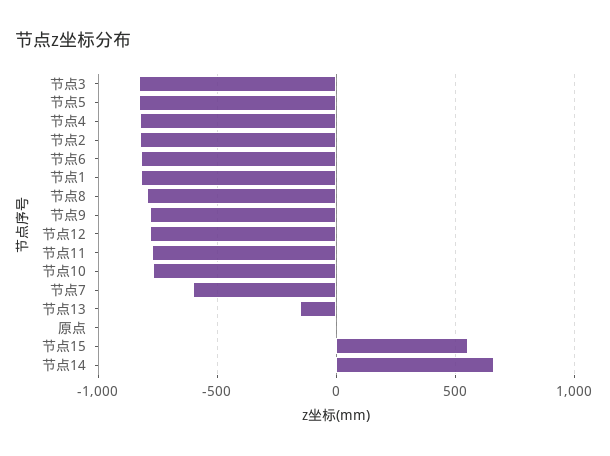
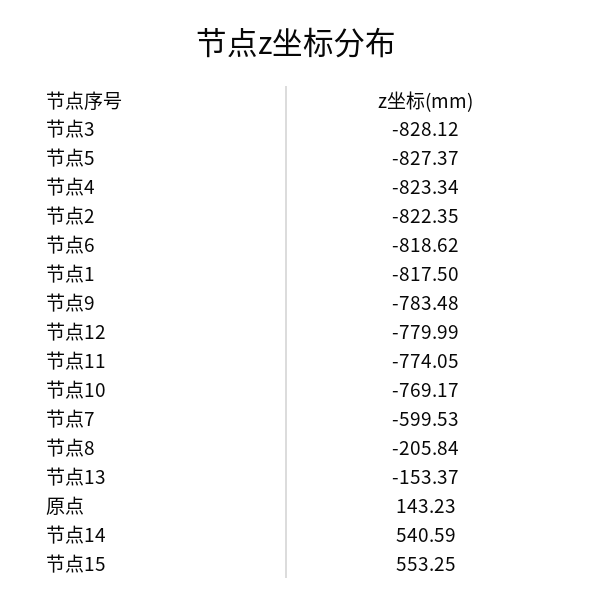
  {
    "节点3": -828.12,
    "节点5": -827.37,
    "节点4": -823.34,
    "节点2": -822.35,
    "节点6": -818.62,
    "节点1": -817.5,
-   "节点8": -800,
+   "节点8": -205.84,
    "节点9": -783.48,
    "节点12": -779.99,
    "节点11": -774.05,
    "节点10": -769.17,
    "节点7": -599.53,
    "节点13": -153.37,
-   "原点": 0,
+   "原点": 143.23,
    "节点15": 553.25,
-   "节点14": 650
+   "节点14": 540.59
  }

